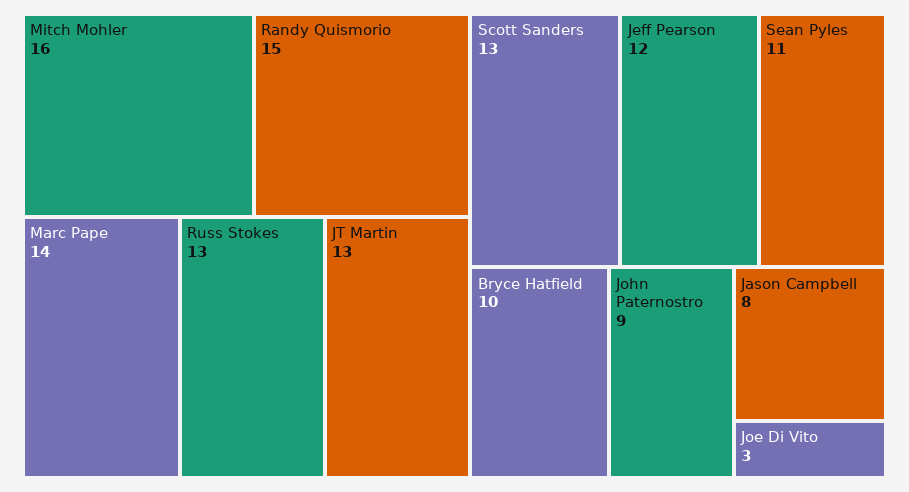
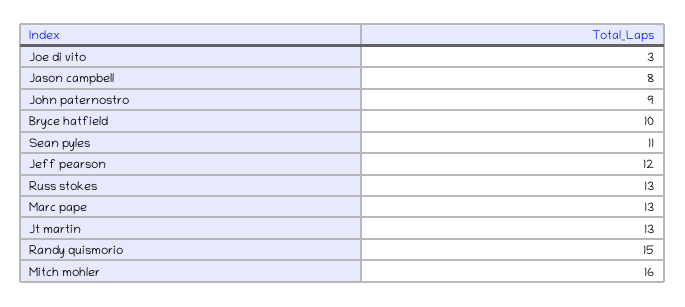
  {
    "Mitch Mohler": 16,
    "Randy Quismorio": 15,
-   "Marc Pape": 14,
+   "Marc Pape": 13,
    "Russ Stokes": 13,
    "JT Martin": 13,
-   "Scott Sanders": 13,
    "Jeff Pearson": 12,
    "Sean Pyles": 11,
    "Bryce Hatfield": 10,
    "John Paternostro": 9,
    "Jason Campbell": 8,
    "Joe Di Vito": 3
  }

